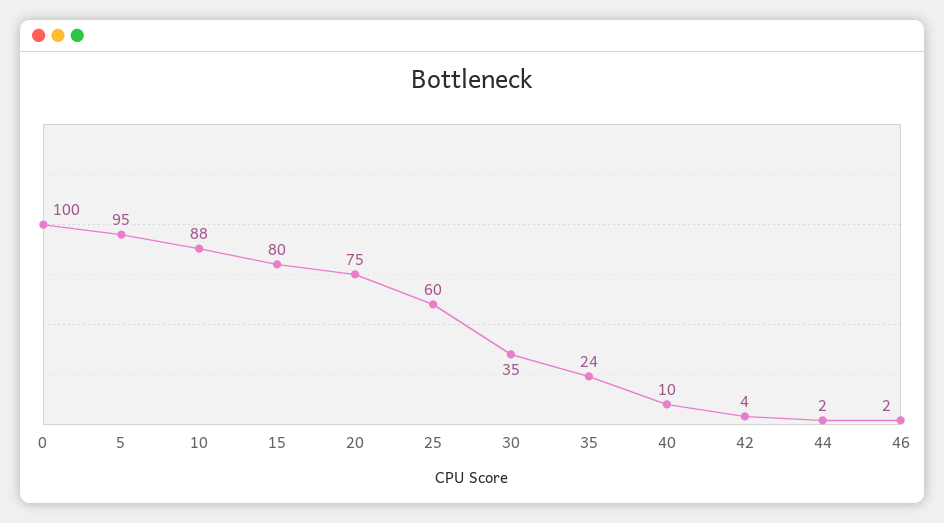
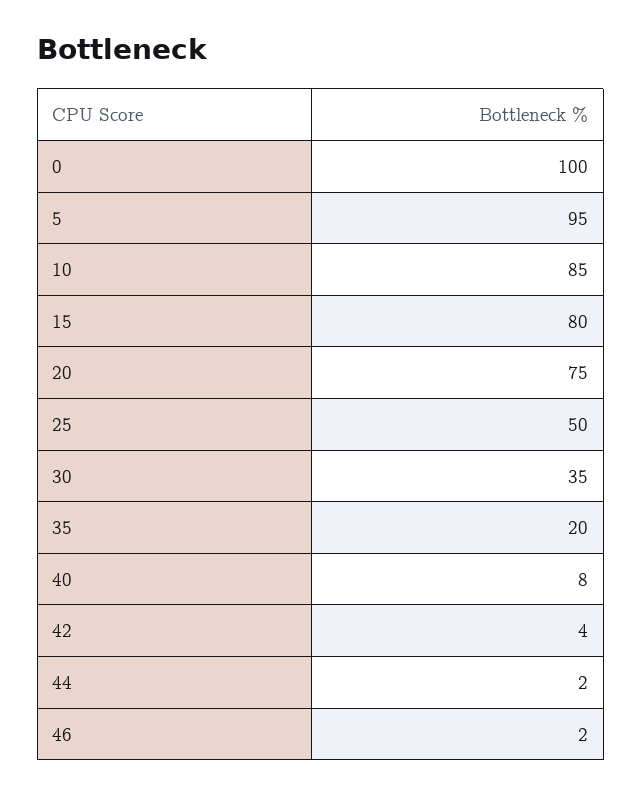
  {
    "0": 100,
    "5": 95,
-   "10": 88,
+   "10": 85,
    "15": 80,
    "20": 75,
-   "25": 60,
+   "25": 50,
    "30": 35,
-   "35": 24,
+   "35": 20,
-   "40": 10,
+   "40": 8,
    "42": 4,
    "44": 2,
    "46": 2
  }

